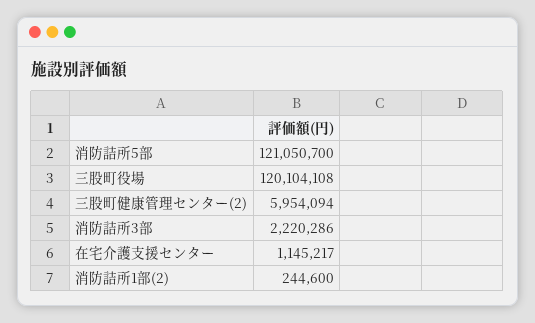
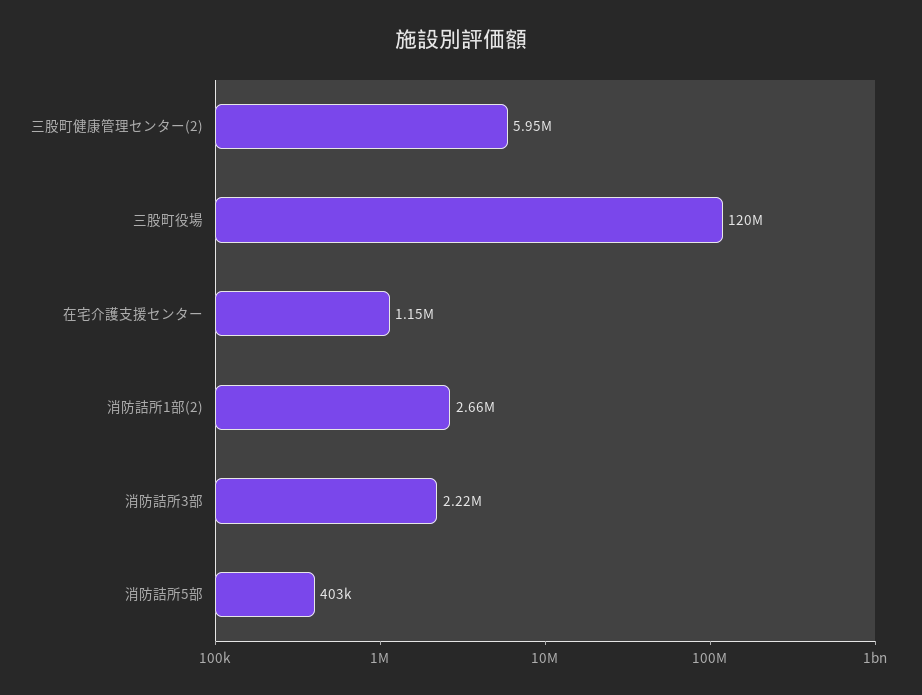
  {
-   "消防詰所5部": 121050700,
+   "消防詰所5部": 403000,
    "三股町役場": 120104108,
    "三股町健康管理センター(2)": 5954094,
    "消防詰所3部": 2220286,
    "在宅介護支援センター": 1145217,
-   "消防詰所1部(2)": 244600
+   "消防詰所1部(2)": 2660000
  }

